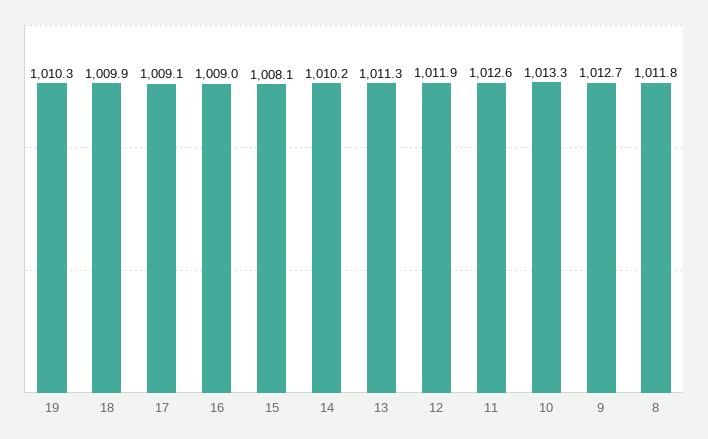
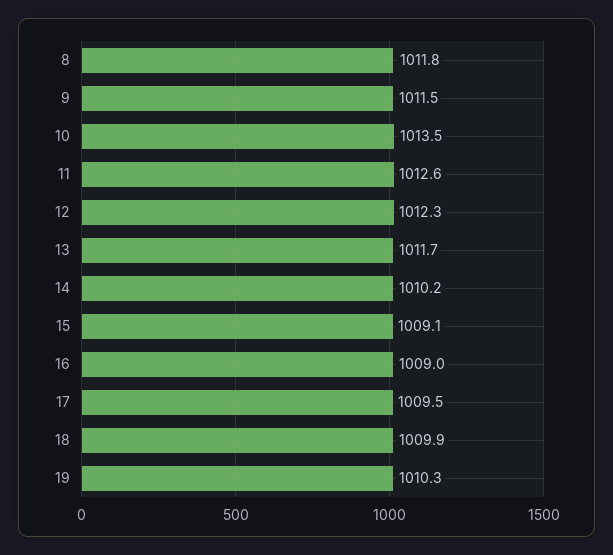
  {
    "19": 1010.3,
    "18": 1009.9,
-   "17": 1009.1,
+   "17": 1009.5,
    "16": 1009,
-   "15": 1008.1,
+   "15": 1009.1,
    "14": 1010.2,
-   "13": 1011.3,
+   "13": 1011.7,
-   "12": 1011.9,
+   "12": 1012.3,
    "11": 1012.6,
-   "10": 1013.3,
+   "10": 1013.5,
-   "9": 1012.7,
+   "9": 1011.5,
    "8": 1011.8
  }

